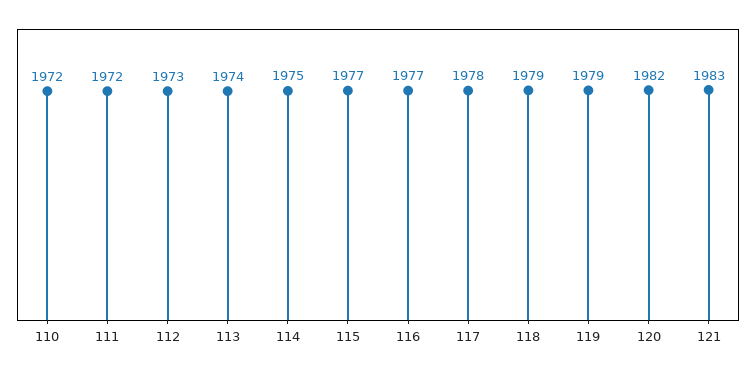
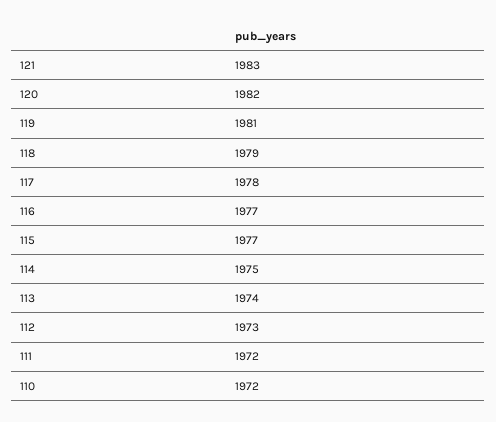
  {
    "110": 1972,
    "111": 1972,
    "112": 1973,
    "113": 1974,
    "114": 1975,
    "115": 1977,
    "116": 1977,
    "117": 1978,
    "118": 1979,
-   "119": 1979,
+   "119": 1981,
    "120": 1982,
    "121": 1983
  }

